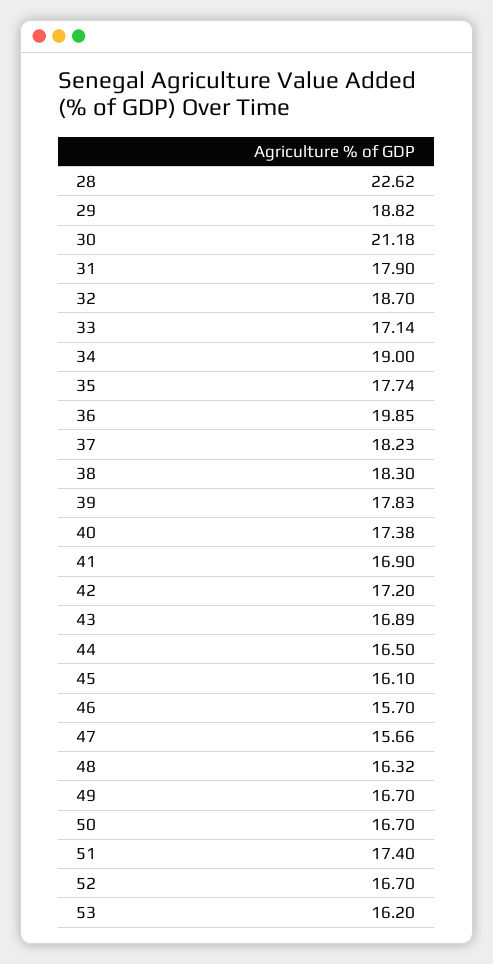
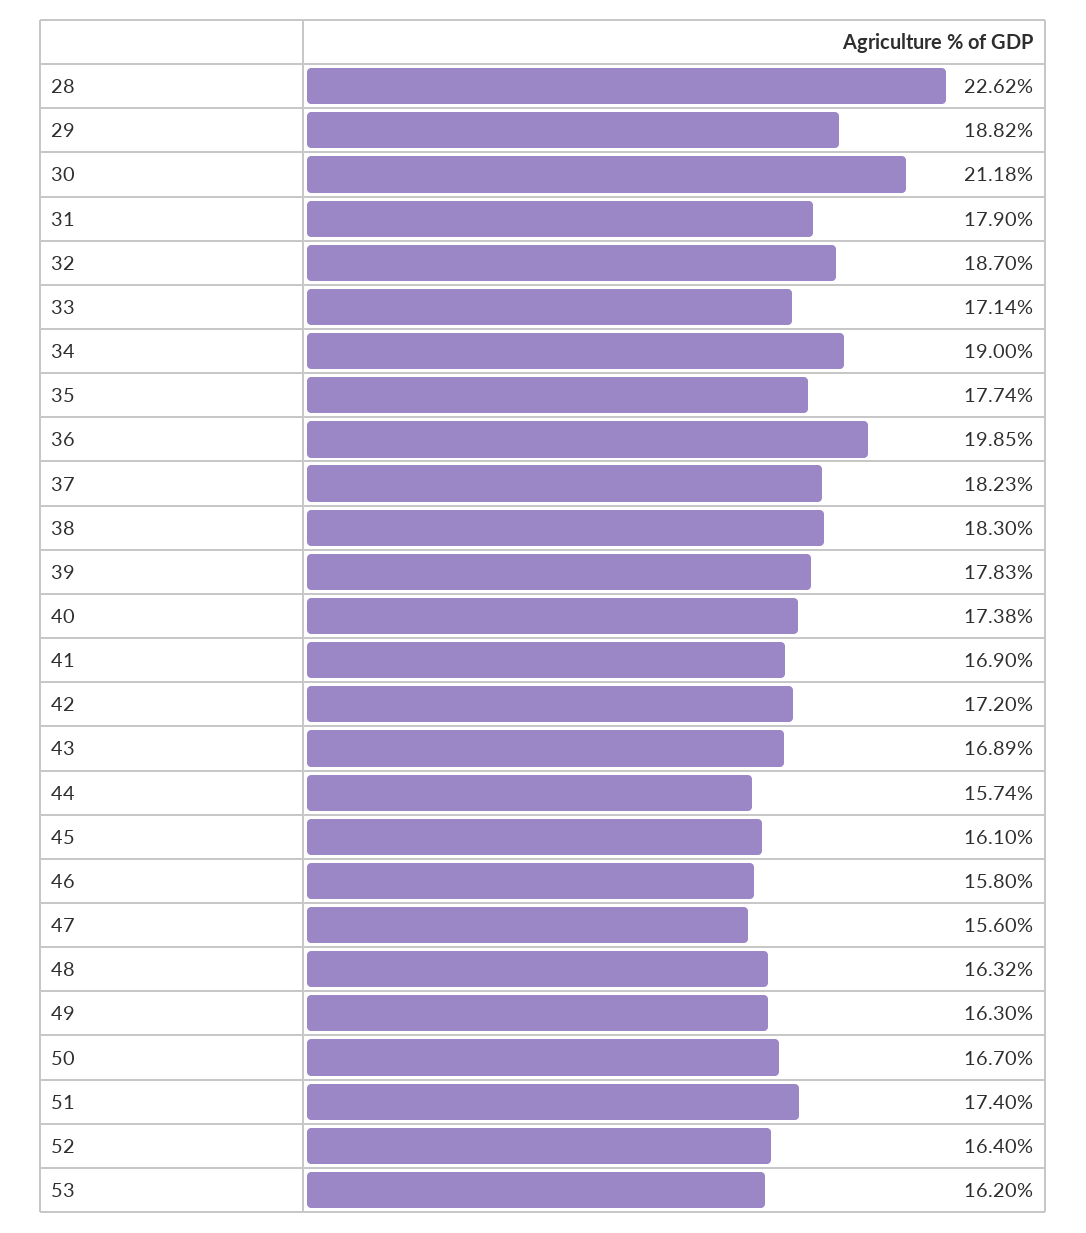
  {
    "28": 22.62,
    "29": 18.82,
    "30": 21.18,
    "31": 17.9,
    "32": 18.7,
    "33": 17.14,
    "34": 19,
    "35": 17.74,
    "36": 19.85,
    "37": 18.23,
    "38": 18.3,
    "39": 17.83,
    "40": 17.38,
    "41": 16.9,
    "42": 17.2,
    "43": 16.89,
-   "44": 16.5,
+   "44": 15.74,
    "45": 16.1,
-   "46": 15.7,
+   "46": 15.8,
-   "47": 15.66,
+   "47": 15.6,
    "48": 16.32,
-   "49": 16.7,
+   "49": 16.3,
    "50": 16.7,
    "51": 17.4,
-   "52": 16.7,
+   "52": 16.4,
    "53": 16.2
  }

